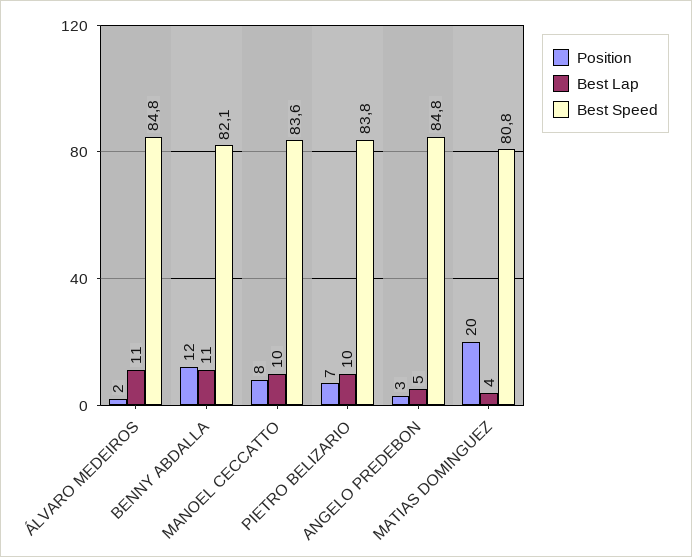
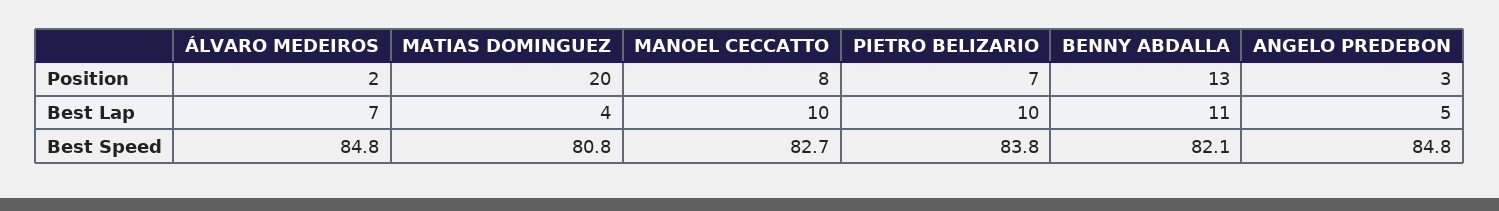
  {
    "Position": {
      "ÁLVARO MEDEIROS": 2,
-     "BENNY ABDALLA": 12,
+     "BENNY ABDALLA": 13,
      "MANOEL CECCATTO": 8,
      "PIETRO BELIZARIO": 7,
      "ANGELO PREDEBON": 3,
      "MATIAS DOMINGUEZ": 20
    },
    "Best Lap": {
-     "ÁLVARO MEDEIROS": 11,
+     "ÁLVARO MEDEIROS": 7,
      "BENNY ABDALLA": 11,
      "MANOEL CECCATTO": 10,
      "PIETRO BELIZARIO": 10,
      "ANGELO PREDEBON": 5,
      "MATIAS DOMINGUEZ": 4
    },
    "Best Speed": {
      "ÁLVARO MEDEIROS": 84.8,
      "BENNY ABDALLA": 82.1,
-     "MANOEL CECCATTO": 83.6,
+     "MANOEL CECCATTO": 82.7,
      "PIETRO BELIZARIO": 83.8,
      "ANGELO PREDEBON": 84.8,
      "MATIAS DOMINGUEZ": 80.8
    }
  }

